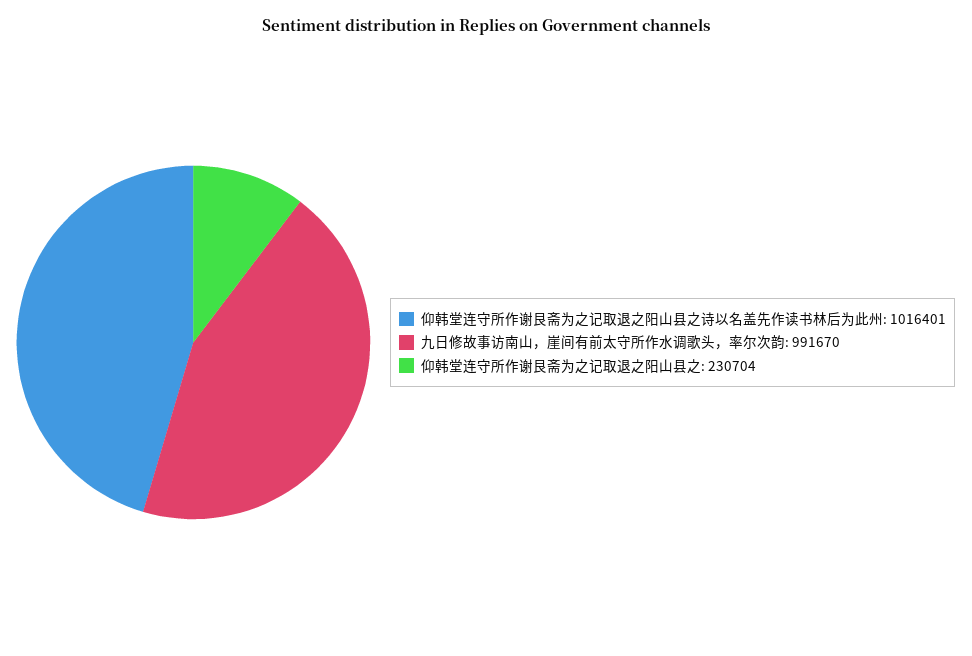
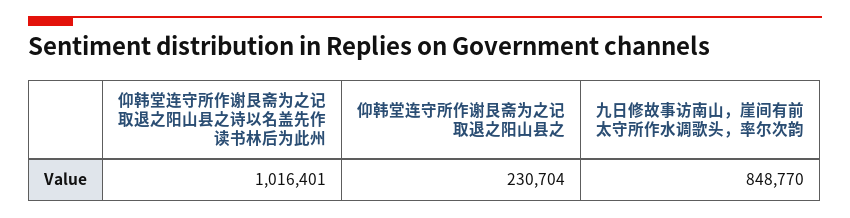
  {
    "仰韩堂连守所作谢艮斋为之记取退之阳山县之诗以名盖先作读书林后为此州": 1016401,
-   "九日修故事访南山，崖间有前太守所作水调歌头，率尔次韵": 991670,
+   "九日修故事访南山，崖间有前太守所作水调歌头，率尔次韵": 848770,
    "仰韩堂连守所作谢艮斋为之记取退之阳山县之": 230704
  }

